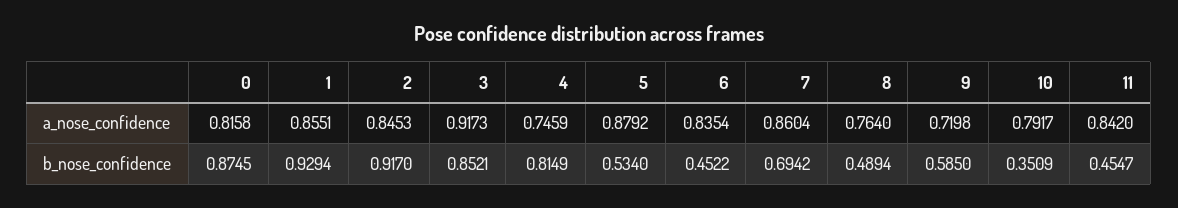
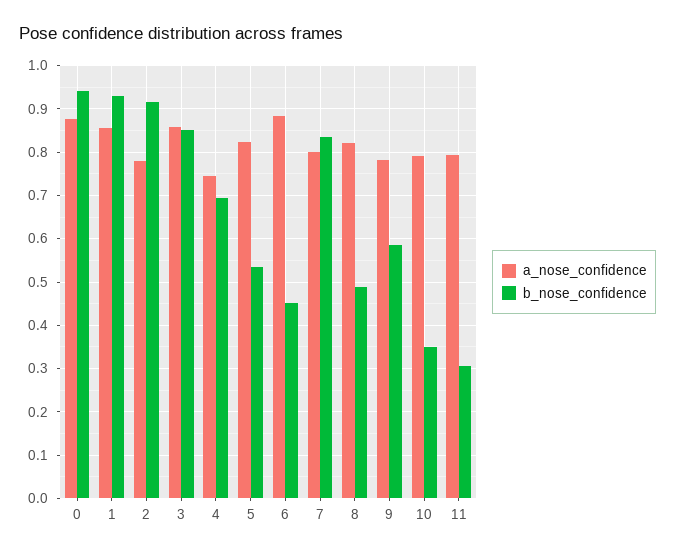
  {
    "a_nose_confidence": {
-     "0": 0.8158,
+     "0": 0.88,
      "1": 0.8551,
-     "2": 0.8453,
+     "2": 0.78,
-     "3": 0.9173,
+     "3": 0.86,
      "4": 0.7459,
-     "5": 0.8792,
+     "5": 0.82,
-     "6": 0.8354,
+     "6": 0.88,
-     "7": 0.8604,
+     "7": 0.8,
-     "8": 0.764,
+     "8": 0.82,
-     "9": 0.7198,
+     "9": 0.78,
      "10": 0.7917,
-     "11": 0.842
+     "11": 0.8
    },
    "b_nose_confidence": {
-     "0": 0.8745,
+     "0": 0.94,
      "1": 0.9294,
      "2": 0.917,
      "3": 0.8521,
-     "4": 0.8149,
+     "4": 0.7,
      "5": 0.534,
      "6": 0.4522,
-     "7": 0.6942,
+     "7": 0.84,
      "8": 0.4894,
      "9": 0.585,
      "10": 0.3509,
-     "11": 0.4547
+     "11": 0.3
    }
  }

